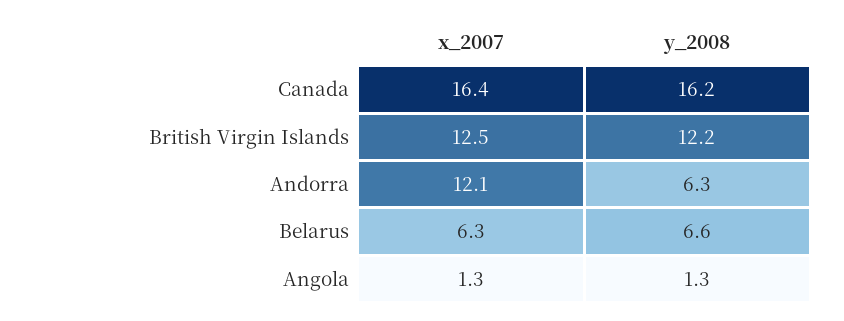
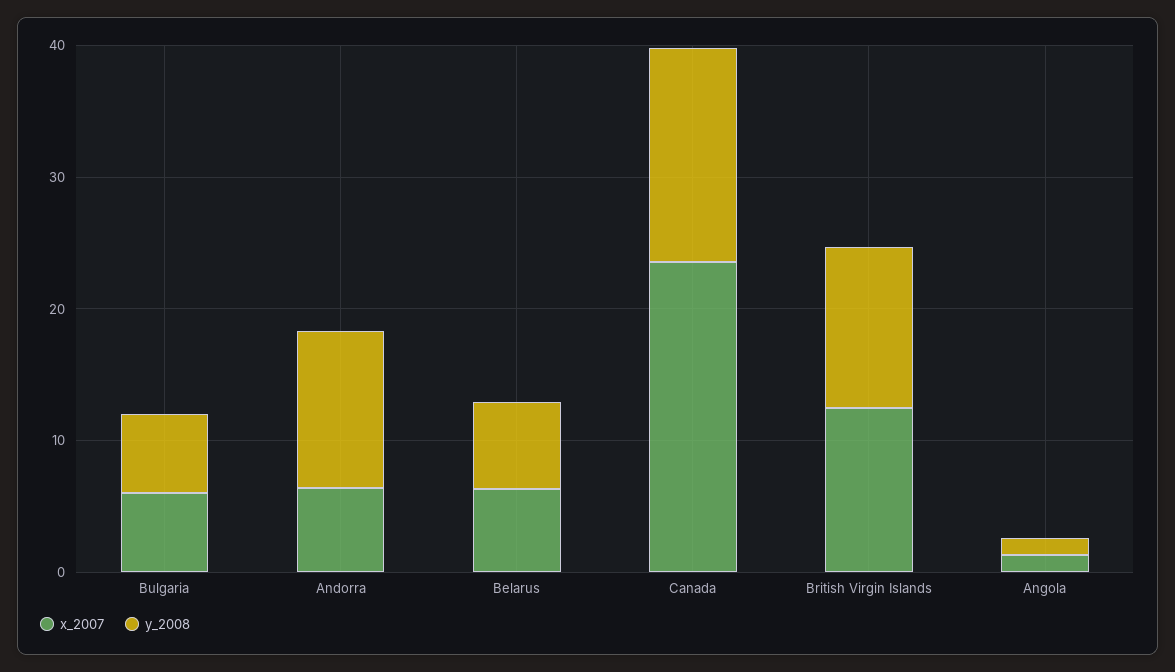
  {
    "x_2007": {
-     "Canada": 16.4,
+     "Canada": 24,
      "British Virgin Islands": 12.5,
-     "Andorra": 12.1,
+     "Andorra": 6,
      "Belarus": 6.3,
-     "Angola": 1.3
+     "Angola": 1.3,
+     "Bulgaria": 6
    },
    "y_2008": {
      "Canada": 16.2,
      "British Virgin Islands": 12.2,
-     "Andorra": 6.3,
+     "Andorra": 12,
      "Belarus": 6.6,
-     "Angola": 1.3
+     "Angola": 1.3,
+     "Bulgaria": 6
    }
  }

